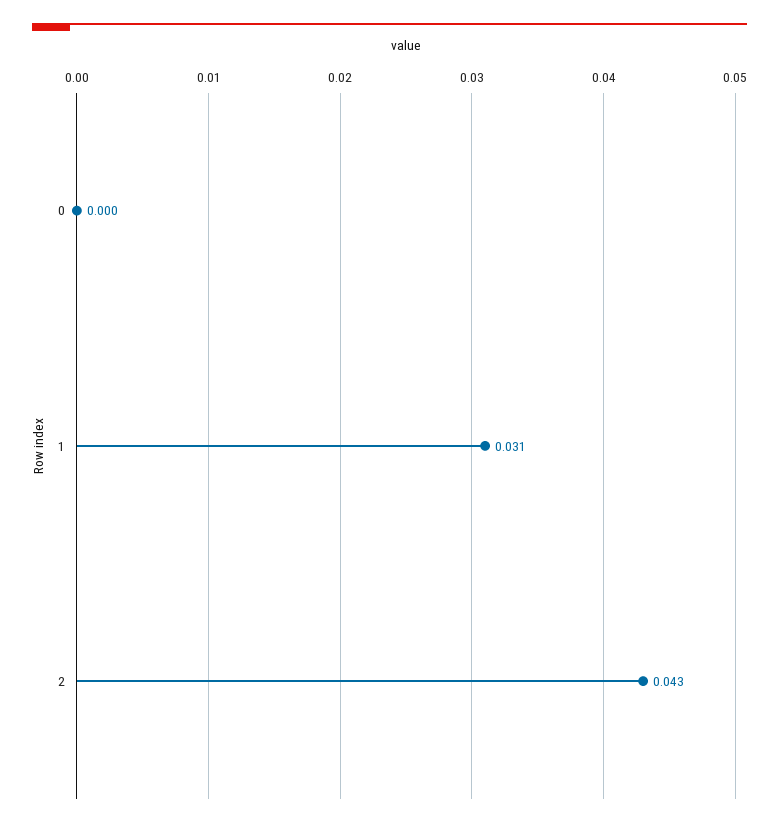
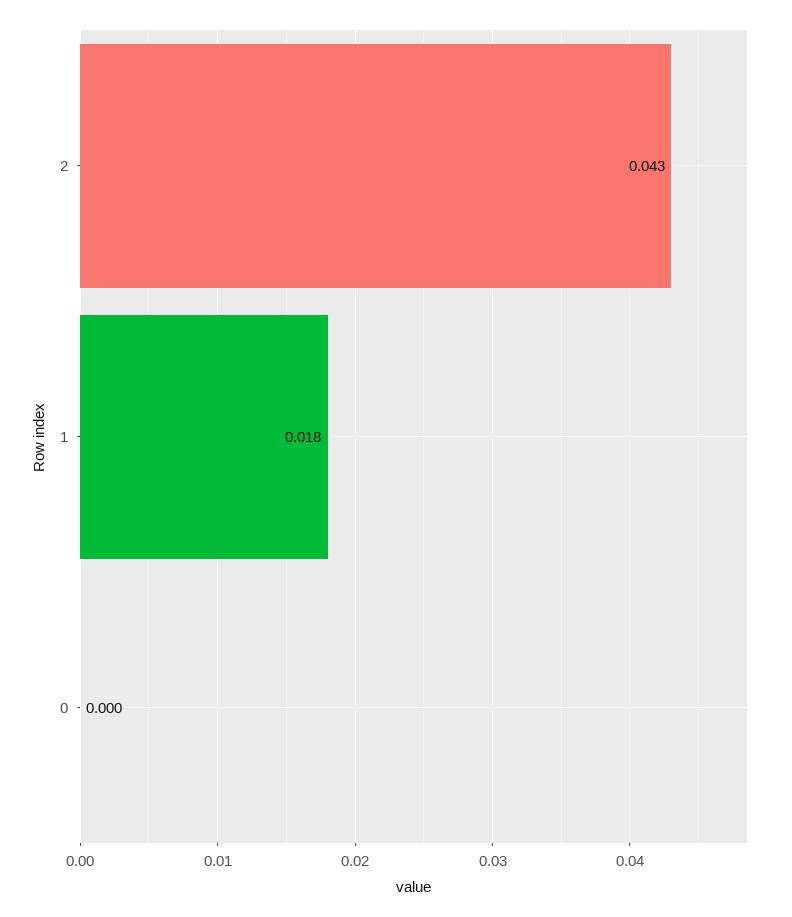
  {
    "0": 0,
-   "1": 0.031,
+   "1": 0.018,
    "2": 0.043
  }

